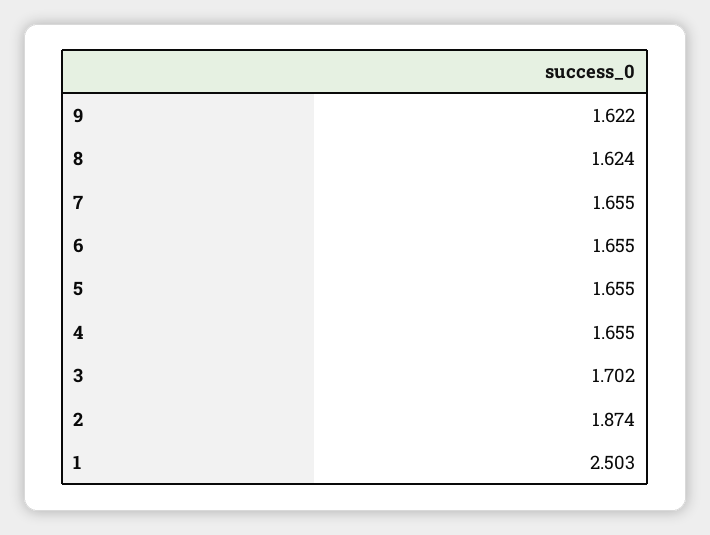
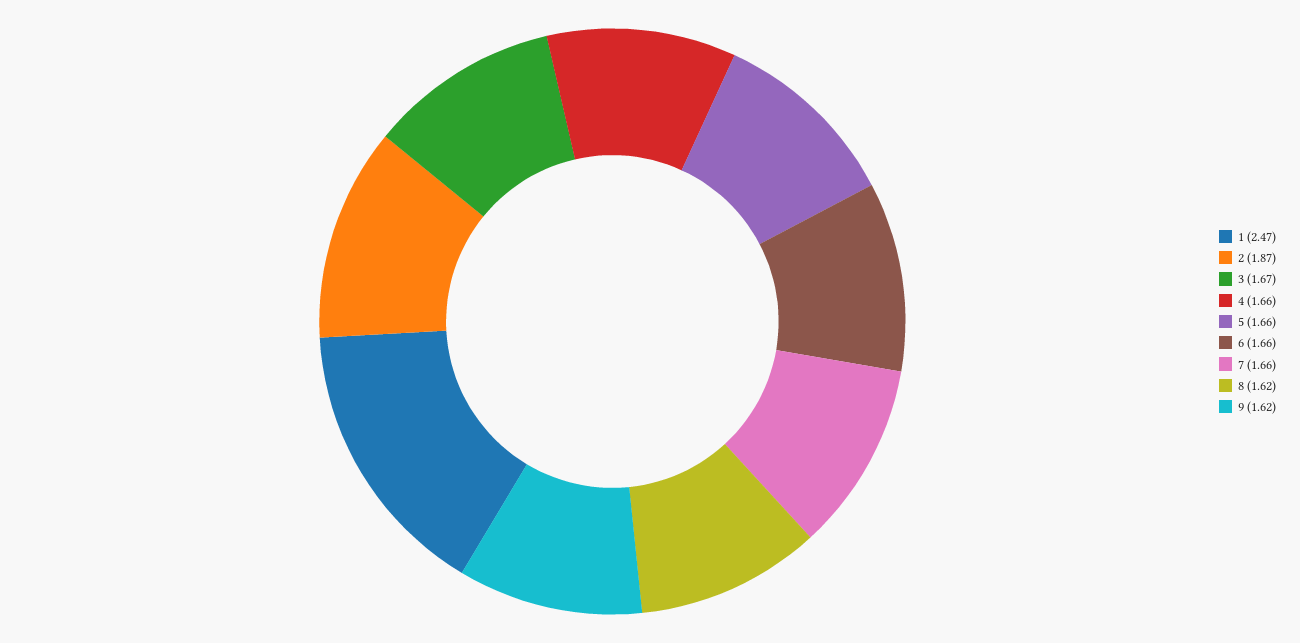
  {
    "9": 1.622,
    "8": 1.624,
    "7": 1.655,
    "6": 1.655,
    "5": 1.655,
    "4": 1.655,
-   "3": 1.702,
+   "3": 1.67,
    "2": 1.874,
-   "1": 2.503
+   "1": 2.47
  }

